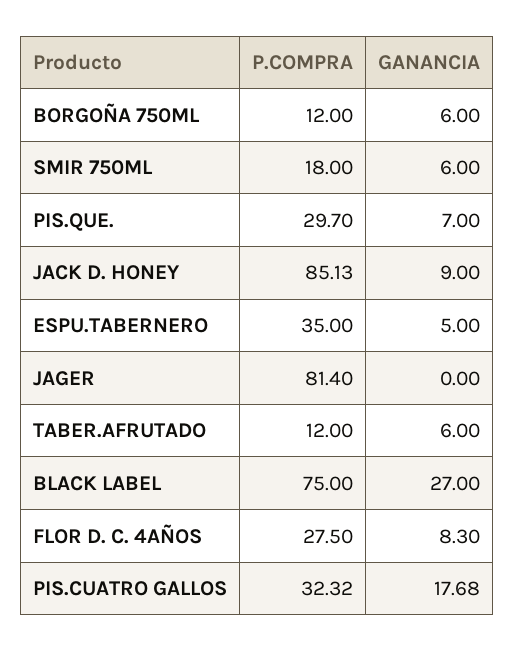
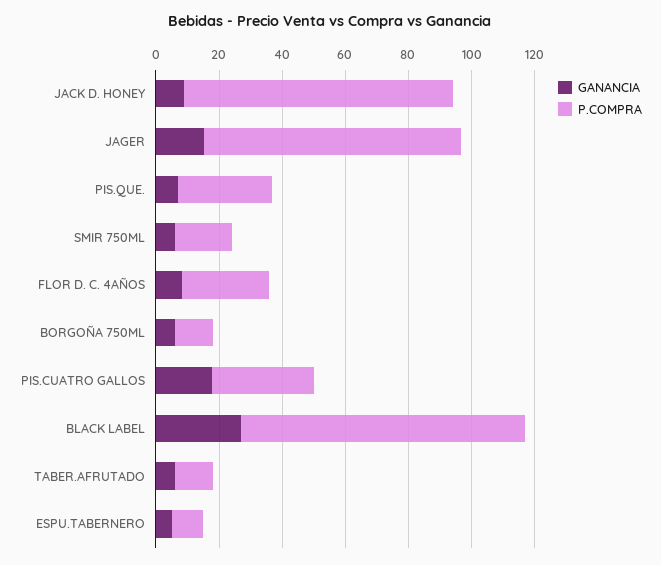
  {
    "P.COMPRA": {
      "BORGOÑA 750ML": 12,
      "SMIR 750ML": 18,
      "PIS.QUE.": 29.7,
      "JACK D. HONEY": 85.13,
-     "ESPU.TABERNERO": 35,
+     "ESPU.TABERNERO": 10,
      "JAGER": 81.4,
      "TABER.AFRUTADO": 12,
-     "BLACK LABEL": 75,
+     "BLACK LABEL": 90,
      "FLOR D. C. 4AÑOS": 27.5,
      "PIS.CUATRO GALLOS": 32.32
    },
    "GANANCIA": {
      "BORGOÑA 750ML": 6,
      "SMIR 750ML": 6,
      "PIS.QUE.": 7,
      "JACK D. HONEY": 9,
      "ESPU.TABERNERO": 5,
-     "JAGER": 0,
+     "JAGER": 15,
      "TABER.AFRUTADO": 6,
      "BLACK LABEL": 27,
      "FLOR D. C. 4AÑOS": 8.3,
      "PIS.CUATRO GALLOS": 17.68
    }
  }

